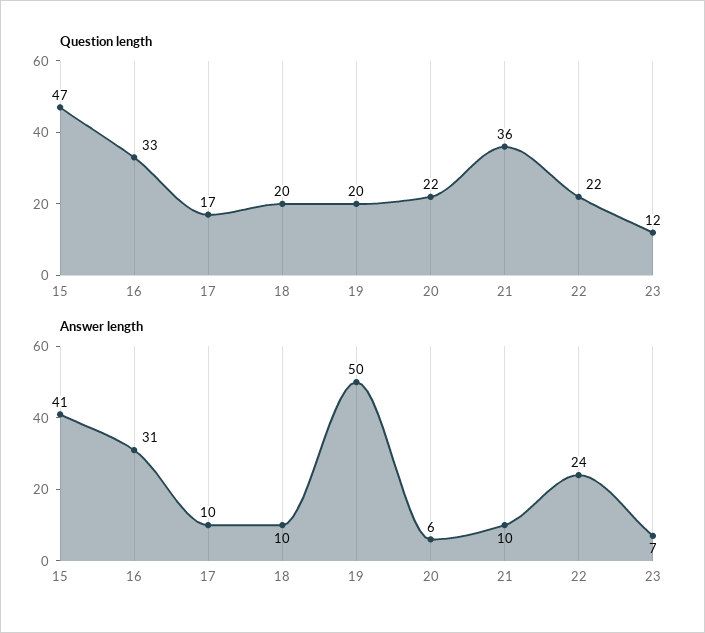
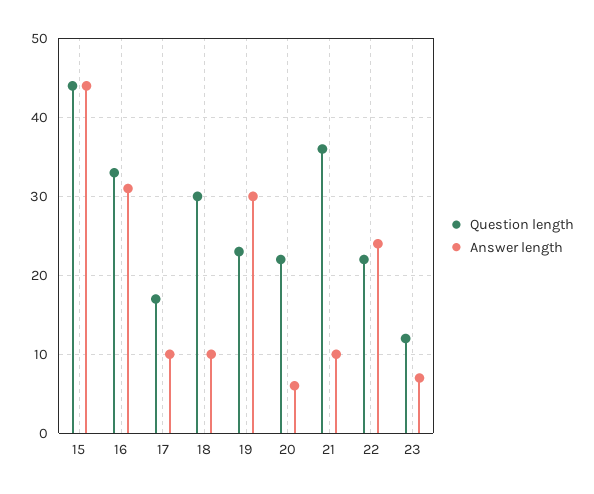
  {
    "Question length": {
-     "15": 47,
+     "15": 44,
      "16": 33,
      "17": 17,
-     "18": 20,
+     "18": 30,
-     "19": 20,
+     "19": 23,
      "20": 22,
      "21": 36,
      "22": 22,
      "23": 12
    },
    "Answer length": {
-     "15": 41,
+     "15": 44,
      "16": 31,
      "17": 10,
      "18": 10,
-     "19": 50,
+     "19": 30,
      "20": 6,
      "21": 10,
      "22": 24,
      "23": 7
    }
  }

